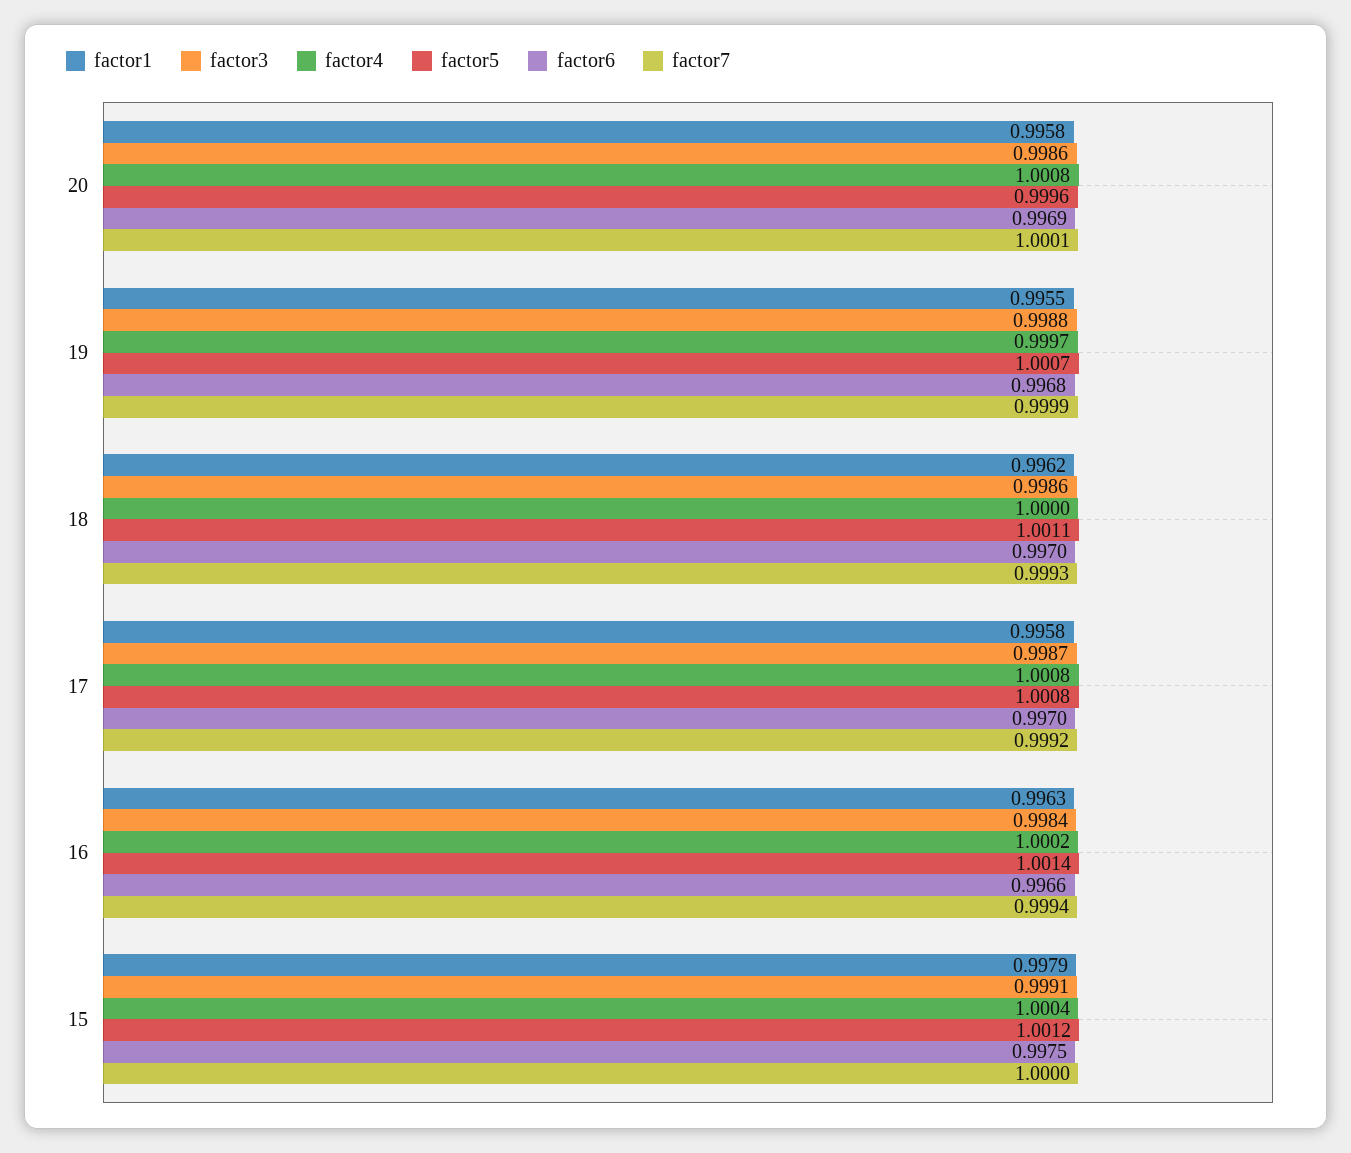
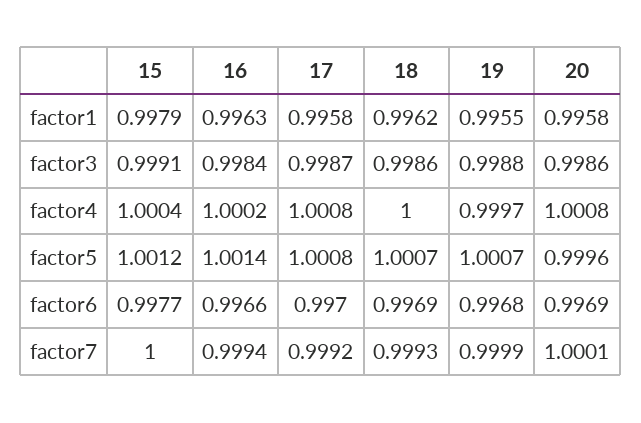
  {
    "factor1": {
      "20": 0.9958,
      "19": 0.9955,
      "18": 0.9962,
      "17": 0.9958,
      "16": 0.9963,
      "15": 0.9979
    },
    "factor3": {
      "20": 0.9986,
      "19": 0.9988,
      "18": 0.9986,
      "17": 0.9987,
      "16": 0.9984,
      "15": 0.9991
    },
    "factor4": {
      "20": 1.0008,
      "19": 0.9997,
      "18": 1,
      "17": 1.0008,
      "16": 1.0002,
      "15": 1.0004
    },
    "factor5": {
      "20": 0.9996,
      "19": 1.0007,
-     "18": 1.0011,
+     "18": 1.0007,
      "17": 1.0008,
      "16": 1.0014,
      "15": 1.0012
    },
    "factor6": {
      "20": 0.9969,
      "19": 0.9968,
-     "18": 0.997,
+     "18": 0.9969,
      "17": 0.997,
      "16": 0.9966,
-     "15": 0.9975
+     "15": 0.9977
    },
    "factor7": {
      "20": 1.0001,
      "19": 0.9999,
      "18": 0.9993,
      "17": 0.9992,
      "16": 0.9994,
      "15": 1
    }
  }

